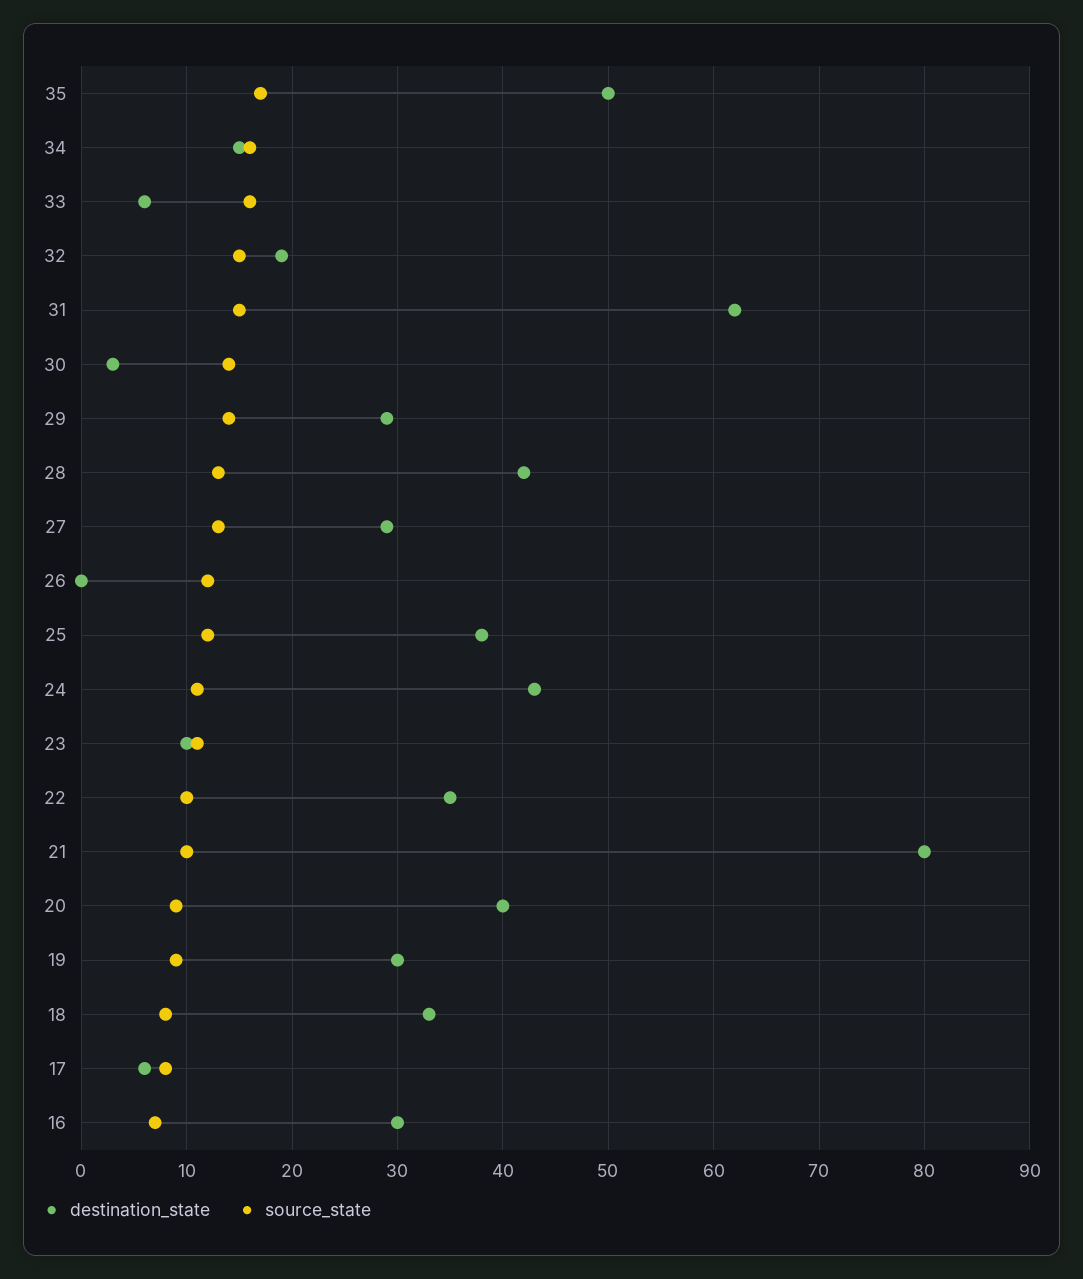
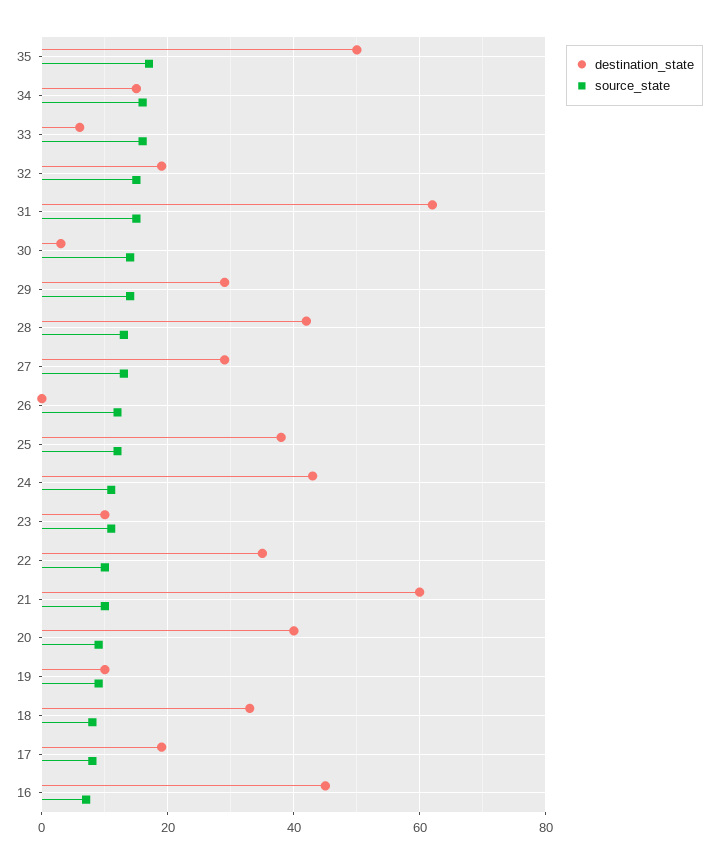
  {
    "destination_state": {
      "35": 50,
      "34": 15,
      "33": 6,
      "32": 19,
      "31": 62,
      "30": 3,
      "29": 29,
      "28": 42,
      "27": 29,
      "26": 0,
      "25": 38,
      "24": 43,
      "23": 10,
      "22": 35,
-     "21": 80,
+     "21": 60,
      "20": 40,
-     "19": 30,
+     "19": 10,
      "18": 33,
-     "17": 6,
+     "17": 20,
-     "16": 30
+     "16": 45
    },
    "source_state": {
      "35": 17,
      "34": 16,
      "33": 16,
      "32": 15,
      "31": 15,
      "30": 14,
      "29": 14,
      "28": 13,
      "27": 13,
      "26": 12,
      "25": 12,
      "24": 11,
      "23": 11,
      "22": 10,
      "21": 10,
      "20": 9,
      "19": 9,
      "18": 8,
      "17": 8,
      "16": 7
    }
  }

